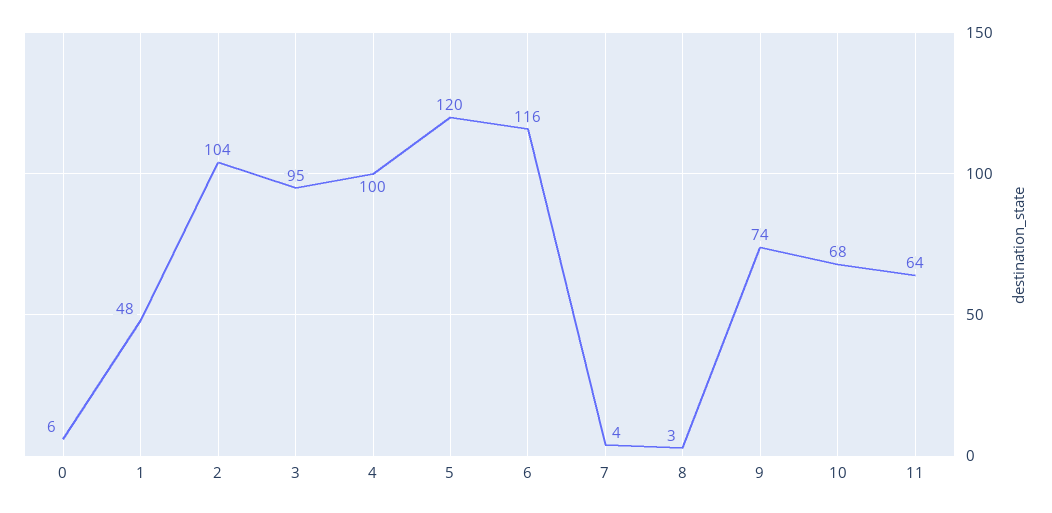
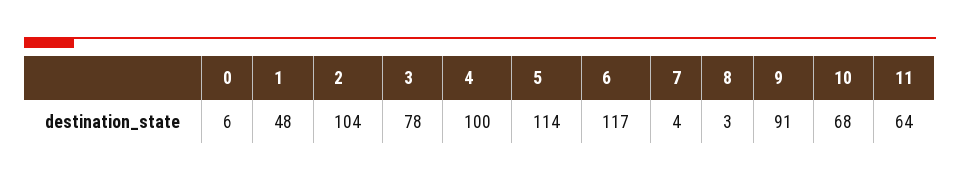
  {
    "0": 6,
    "1": 48,
    "2": 104,
-   "3": 95,
+   "3": 78,
    "4": 100,
-   "5": 120,
+   "5": 114,
-   "6": 116,
+   "6": 117,
    "7": 4,
    "8": 3,
-   "9": 74,
+   "9": 91,
    "10": 68,
    "11": 64
  }

